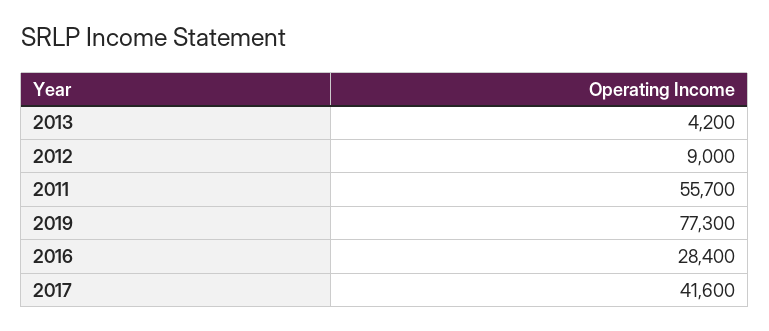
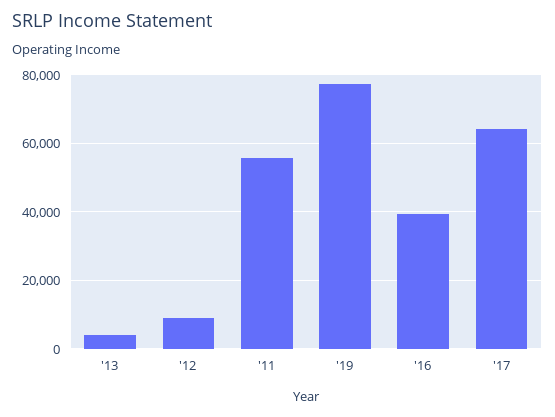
  {
    "2013": 4200,
    "2012": 9000,
    "2011": 55700,
    "2019": 77300,
-   "2016": 28400,
+   "2016": 40000,
-   "2017": 41600
+   "2017": 64000
  }

